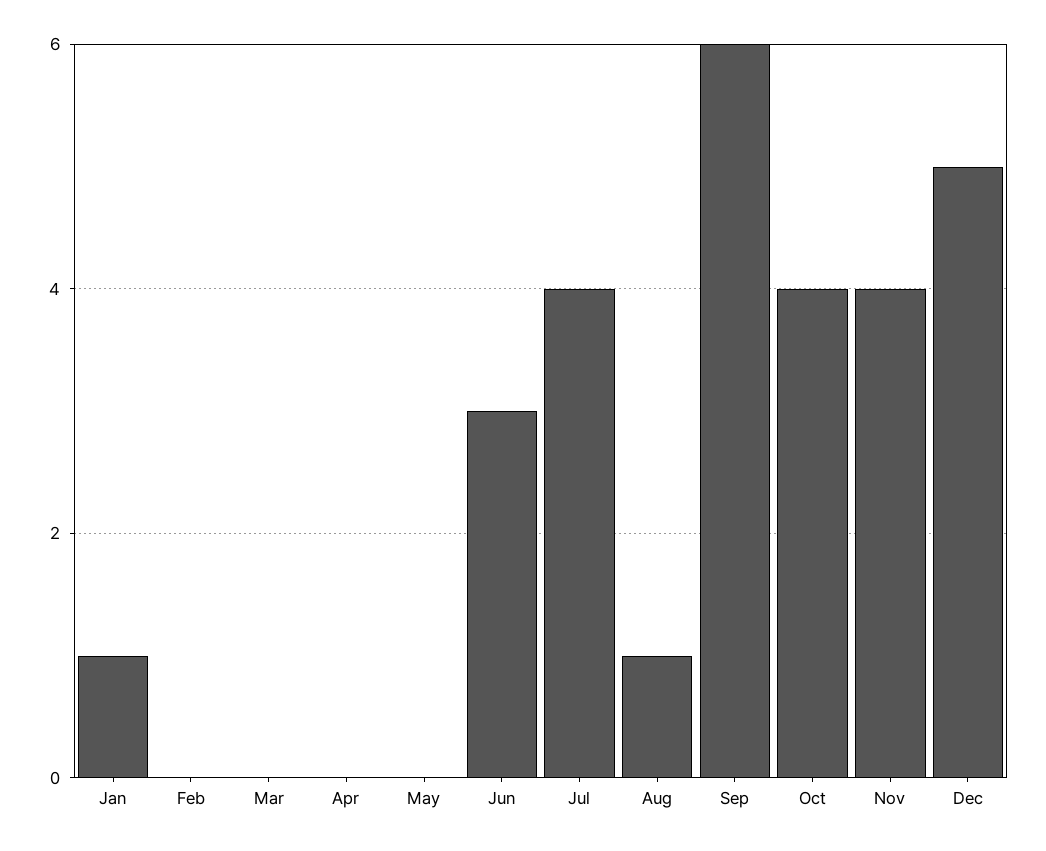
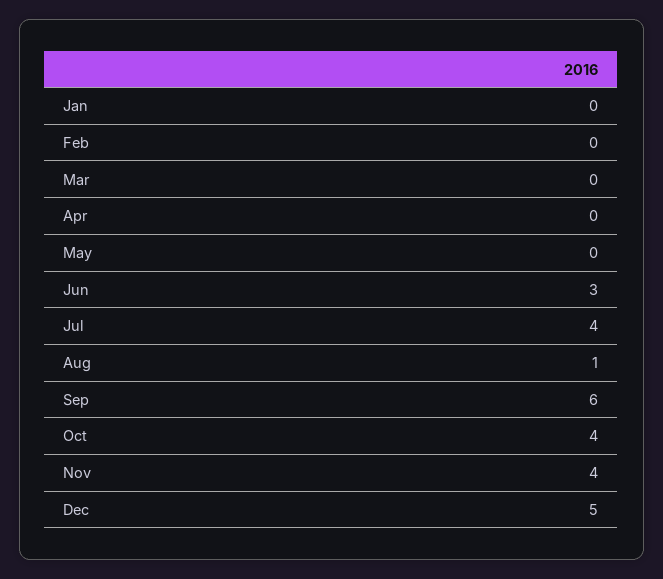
  {
-   "Jan": 1,
+   "Jan": 0,
    "Feb": 0,
    "Mar": 0,
    "Apr": 0,
    "May": 0,
    "Jun": 3,
    "Jul": 4,
    "Aug": 1,
    "Sep": 6,
    "Oct": 4,
    "Nov": 4,
    "Dec": 5
  }

